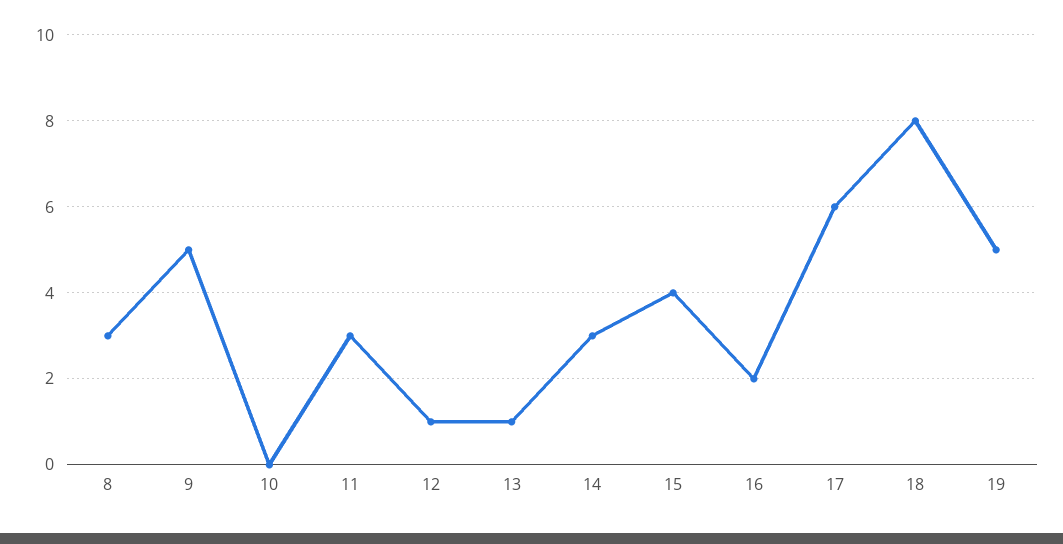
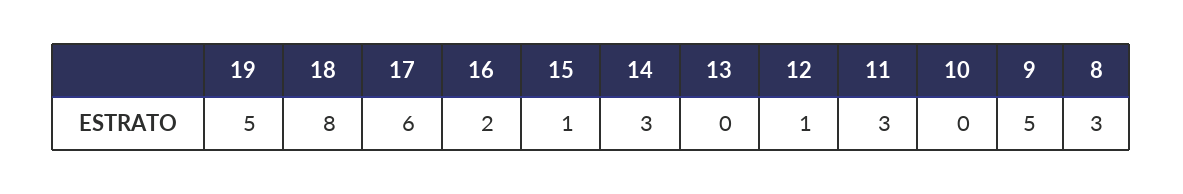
  {
    "8": 3,
    "9": 5,
    "10": 0,
    "11": 3,
    "12": 1,
-   "13": 1,
+   "13": 0,
    "14": 3,
-   "15": 4,
+   "15": 1,
    "16": 2,
    "17": 6,
    "18": 8,
    "19": 5
  }

